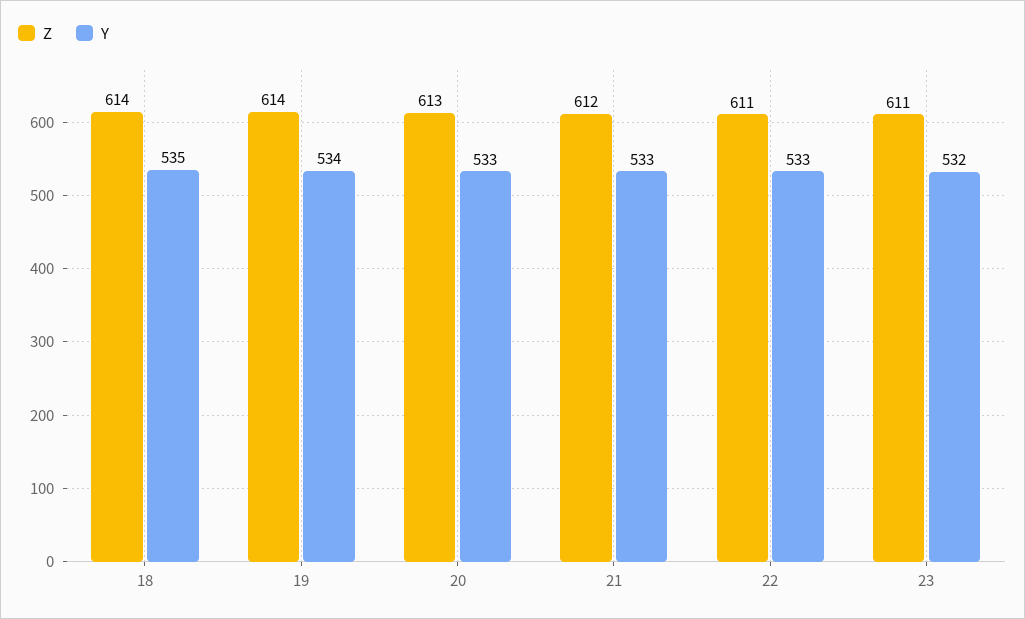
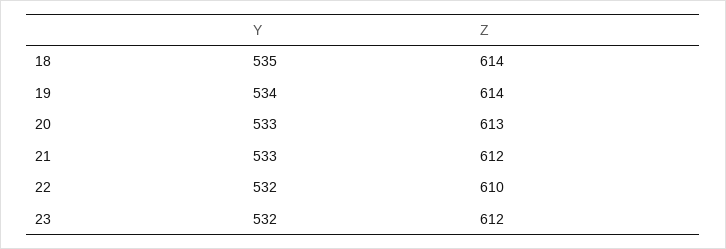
  {
    "Z": {
      "18": 614,
      "19": 614,
      "20": 613,
      "21": 612,
-     "22": 611,
+     "22": 610,
-     "23": 611
+     "23": 612
    },
    "Y": {
      "18": 535,
      "19": 534,
      "20": 533,
      "21": 533,
-     "22": 533,
+     "22": 532,
      "23": 532
    }
  }

